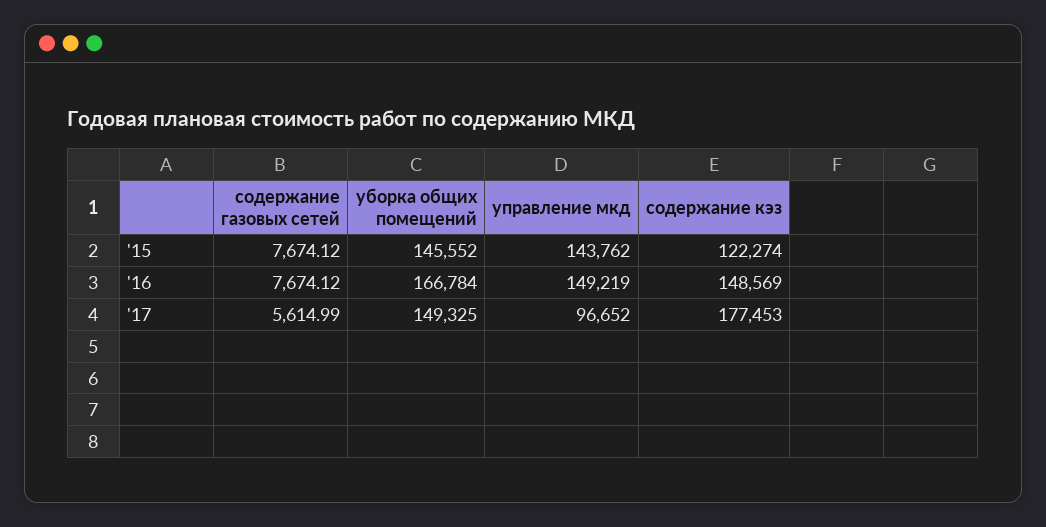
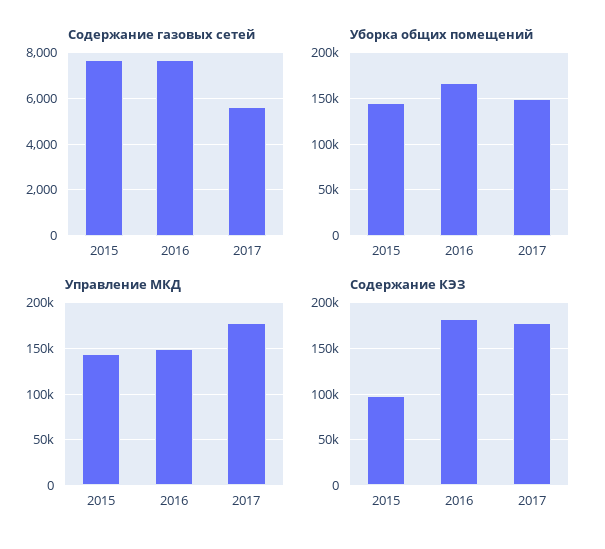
  {
    "содержание газовых сетей": {
      "'15": 7674.12,
      "'16": 7674.12,
      "'17": 5614.99
    },
    "уборка общих помещений": {
      "'15": 145552,
      "'16": 166784,
      "'17": 149325
    },
    "управление мкд": {
      "'15": 143762,
      "'16": 149219,
-     "'17": 96652
+     "'17": 180000
    },
    "содержание кэз": {
-     "'15": 122274,
+     "'15": 100000,
-     "'16": 148569,
+     "'16": 180000,
      "'17": 177453
    }
  }

